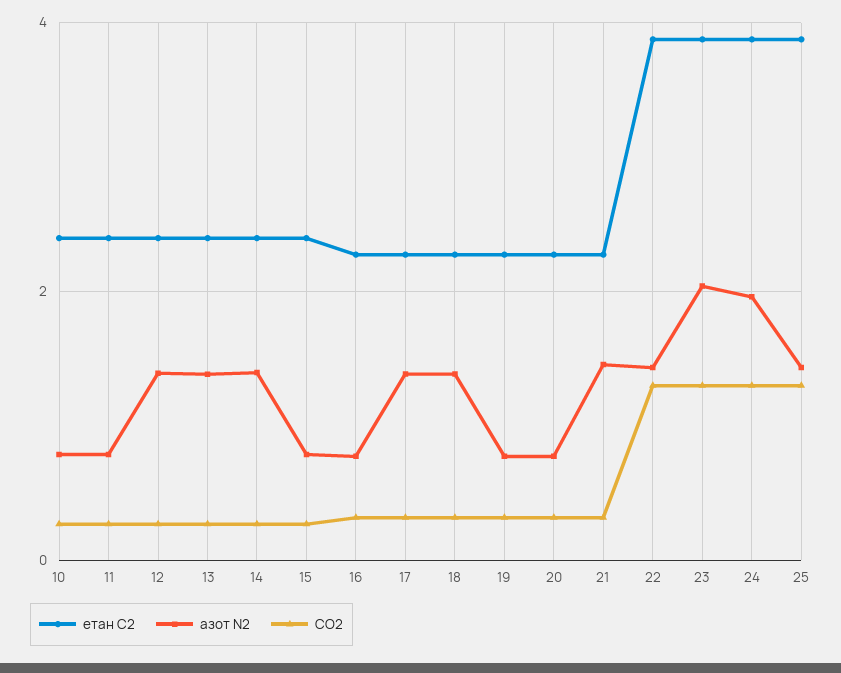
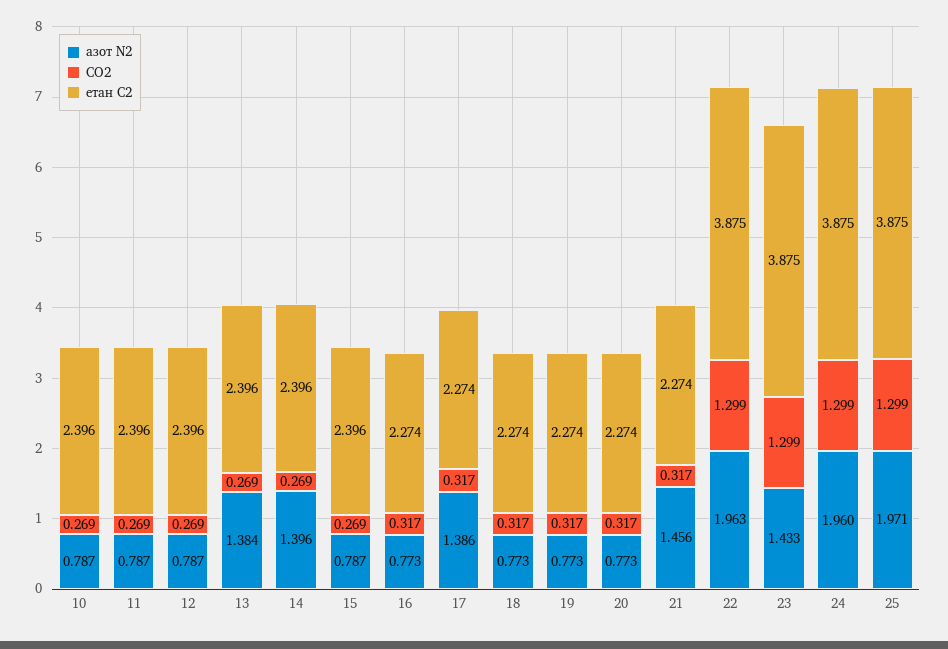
  {
    "етан С2": {
      "10": 2.396,
      "11": 2.396,
      "12": 2.396,
      "13": 2.396,
      "14": 2.396,
      "15": 2.396,
      "16": 2.274,
      "17": 2.274,
      "18": 2.274,
      "19": 2.274,
      "20": 2.274,
      "21": 2.274,
      "22": 3.875,
      "23": 3.875,
      "24": 3.875,
      "25": 3.875
    },
    "азот N2": {
      "10": 0.787,
      "11": 0.787,
-     "12": 1.4,
+     "12": 0.787,
      "13": 1.384,
      "14": 1.396,
      "15": 0.787,
      "16": 0.773,
      "17": 1.386,
-     "18": 1.4,
+     "18": 0.773,
      "19": 0.773,
      "20": 0.773,
      "21": 1.456,
-     "22": 1.4,
+     "22": 1.963,
-     "23": 2,
+     "23": 1.433,
      "24": 1.96,
-     "25": 1.4
+     "25": 1.971
    },
    "CO2": {
      "10": 0.269,
      "11": 0.269,
      "12": 0.269,
      "13": 0.269,
      "14": 0.269,
      "15": 0.269,
      "16": 0.317,
      "17": 0.317,
      "18": 0.317,
      "19": 0.317,
      "20": 0.317,
      "21": 0.317,
      "22": 1.299,
      "23": 1.299,
      "24": 1.299,
      "25": 1.299
    }
  }

